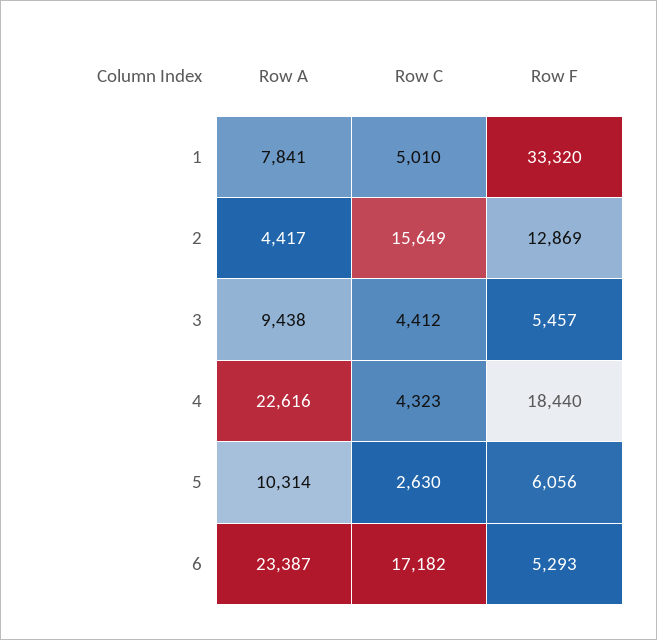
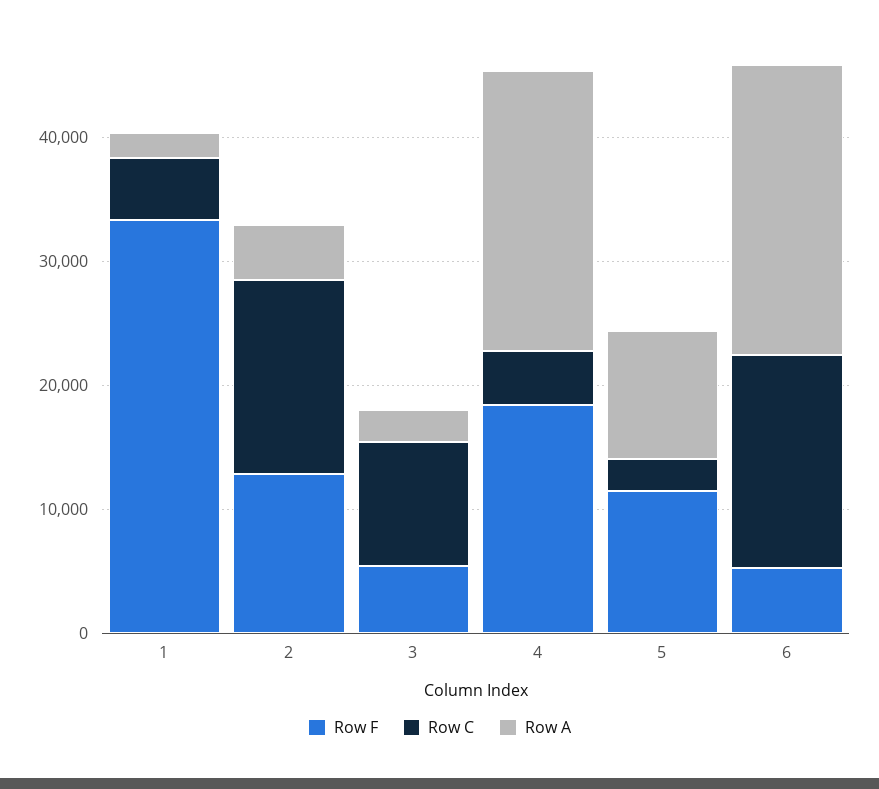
  {
    "Row A": {
-     "1": 7841,
+     "1": 2000,
      "2": 4417,
-     "3": 9438,
+     "3": 2000,
      "4": 22616,
      "5": 10314,
      "6": 23387
    },
    "Row C": {
      "1": 5010,
      "2": 15649,
-     "3": 4412,
+     "3": 10000,
      "4": 4323,
      "5": 2630,
      "6": 17182
    },
    "Row F": {
      "1": 33320,
      "2": 12869,
      "3": 5457,
      "4": 18440,
-     "5": 6056,
+     "5": 12000,
      "6": 5293
    }
  }

